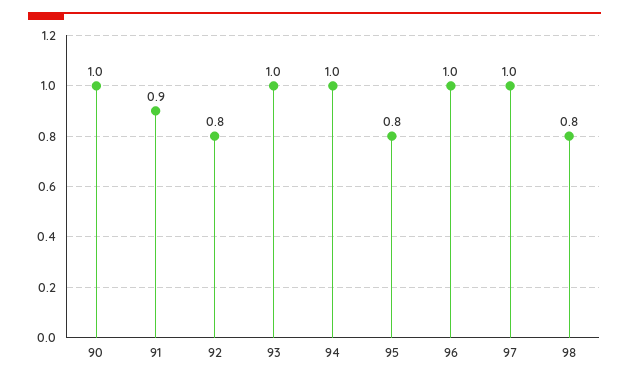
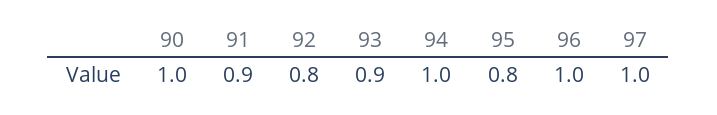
  {
    "90": 1,
    "91": 0.9,
    "92": 0.8,
-   "93": 1,
+   "93": 0.9,
    "94": 1,
    "95": 0.8,
    "96": 1,
-   "97": 1,
+   "97": 1
-   "98": 0.8
  }

